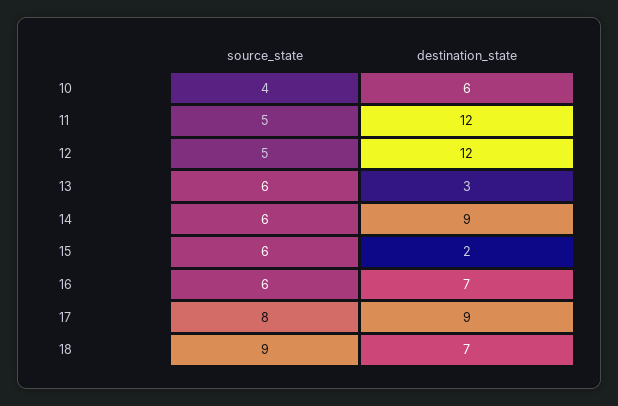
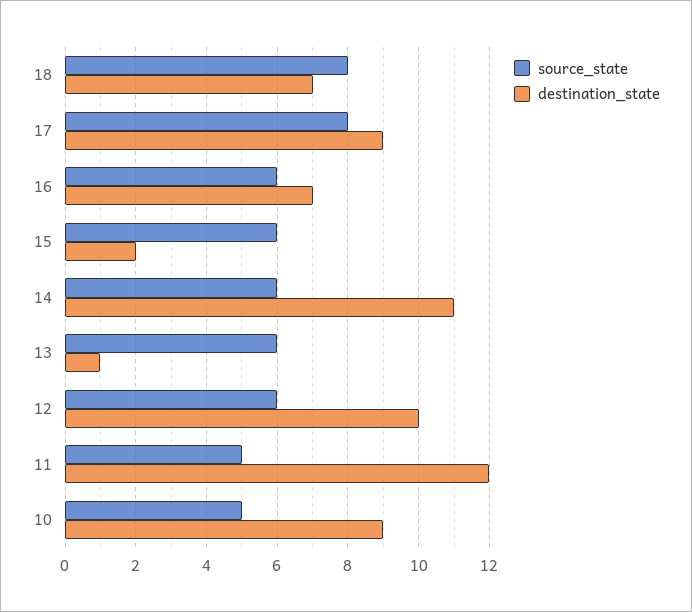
  {
    "source_state": {
-     "10": 4,
+     "10": 5,
      "11": 5,
-     "12": 5,
+     "12": 6,
      "13": 6,
      "14": 6,
      "15": 6,
      "16": 6,
      "17": 8,
-     "18": 9
+     "18": 8
    },
    "destination_state": {
-     "10": 6,
+     "10": 9,
      "11": 12,
-     "12": 12,
+     "12": 10,
-     "13": 3,
+     "13": 1,
-     "14": 9,
+     "14": 11,
      "15": 2,
      "16": 7,
      "17": 9,
      "18": 7
    }
  }

